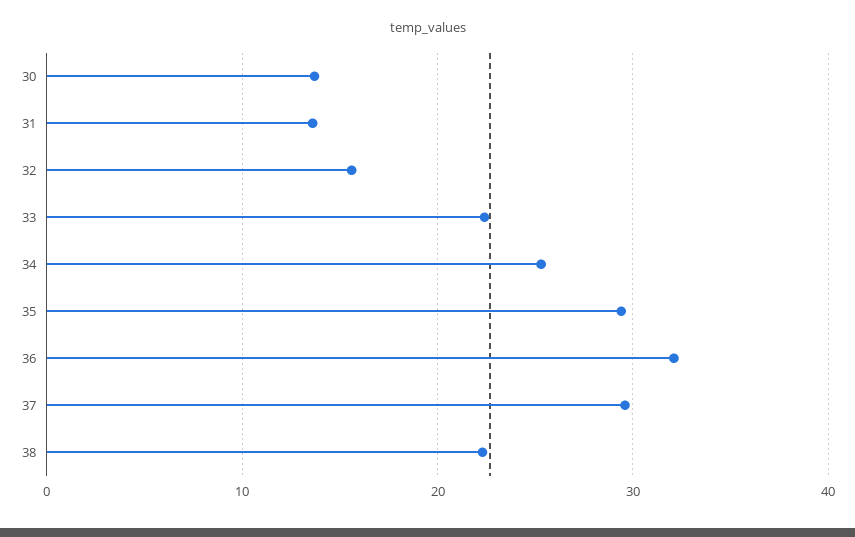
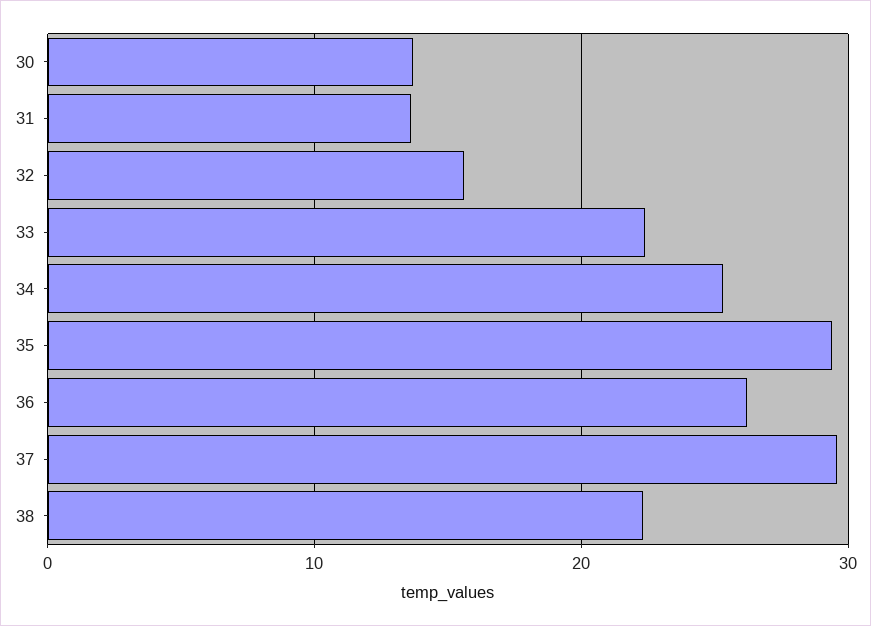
  {
    "30": 14,
    "31": 14,
    "32": 16,
    "33": 22,
    "34": 25,
    "35": 29,
-   "36": 32,
+   "36": 26,
    "37": 30,
    "38": 22
  }

